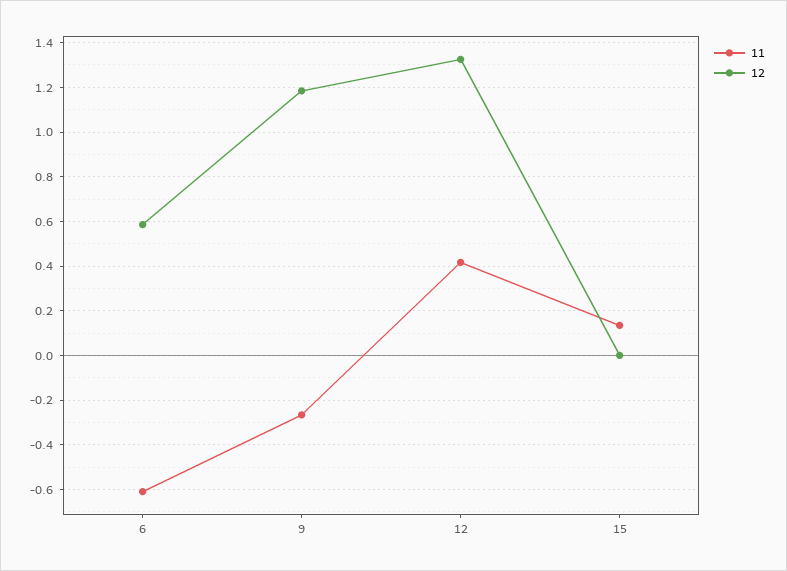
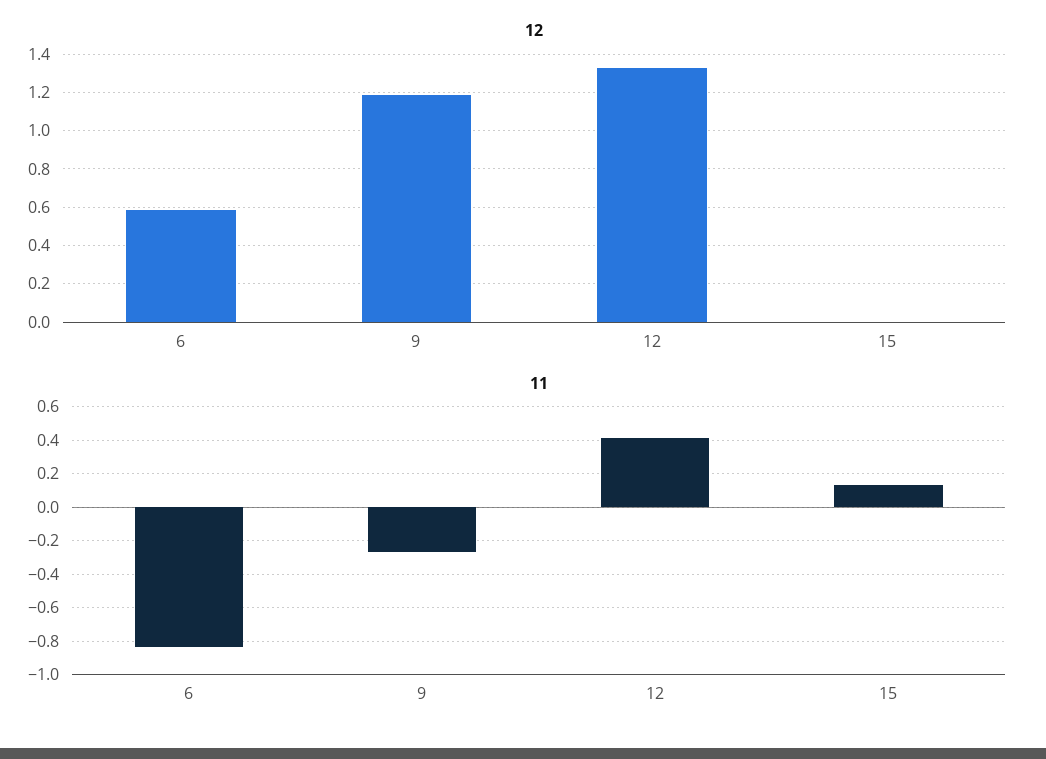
  {
    "11": {
-     "6": -0.6,
+     "6": -0.85,
      "9": -0.25,
      "12": 0.4,
      "15": 0.15
    },
    "12": {
      "6": 0.6,
      "9": 1.2,
      "12": 1.35,
      "15": 0
    }
  }

